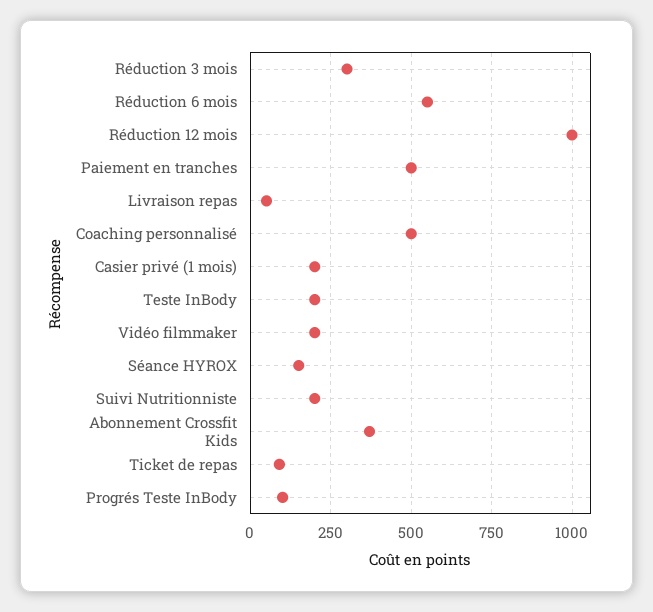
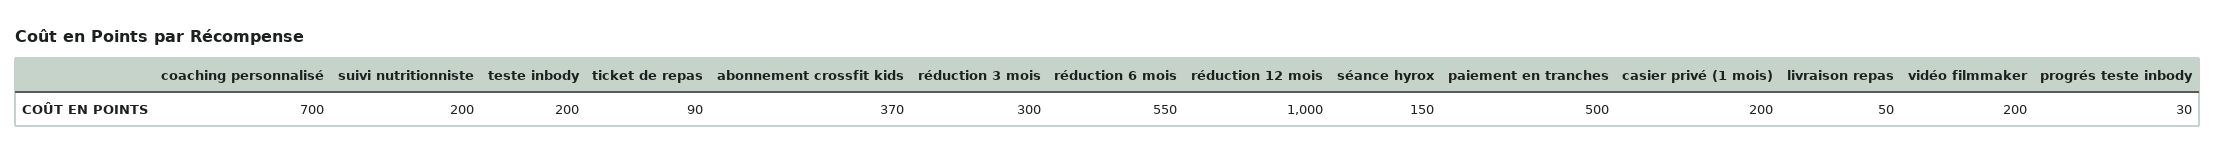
  {
    "Réduction 3 mois": 300,
    "Réduction 6 mois": 550,
    "Réduction 12 mois": 1000,
    "Paiement en tranches": 500,
    "Livraison repas": 50,
-   "Coaching personnalisé": 500,
+   "Coaching personnalisé": 700,
    "Casier privé (1 mois)": 200,
    "Teste InBody": 200,
    "Vidéo filmmaker": 200,
    "Séance HYROX": 150,
    "Suivi Nutritionniste": 200,
    "Abonnement Crossfit Kids": 370,
    "Ticket de repas": 90,
-   "Progrés Teste InBody": 100
+   "Progrés Teste InBody": 30
  }

